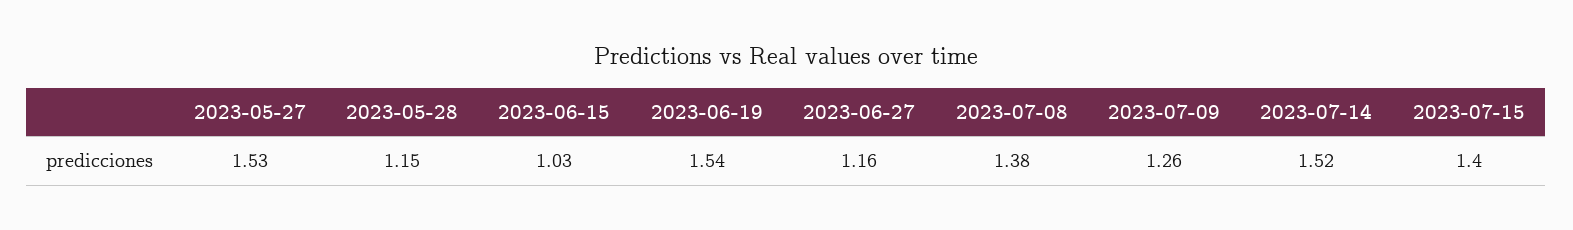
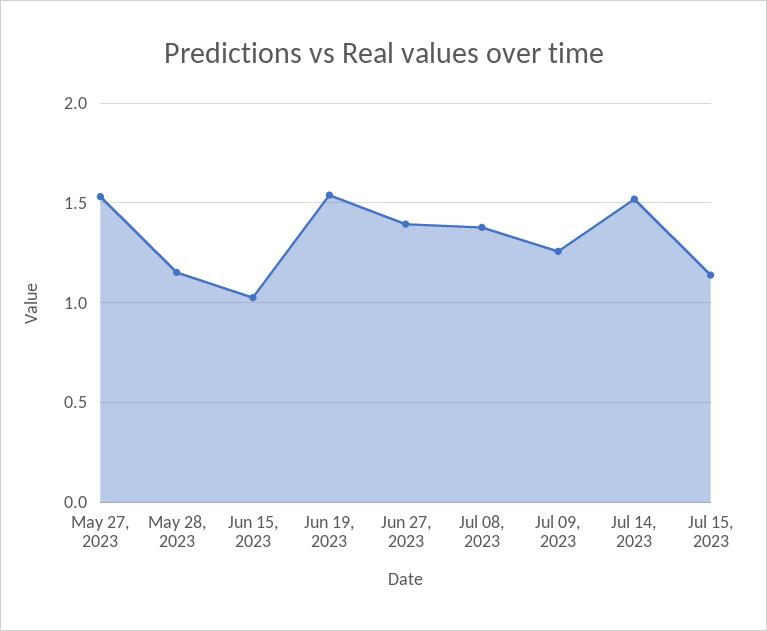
  {
    "2023-05-27": 1.53,
    "2023-05-28": 1.15,
    "2023-06-15": 1.03,
    "2023-06-19": 1.54,
-   "2023-06-27": 1.16,
+   "2023-06-27": 1.4,
    "2023-07-08": 1.38,
    "2023-07-09": 1.26,
    "2023-07-14": 1.52,
-   "2023-07-15": 1.4
+   "2023-07-15": 1.15
  }

